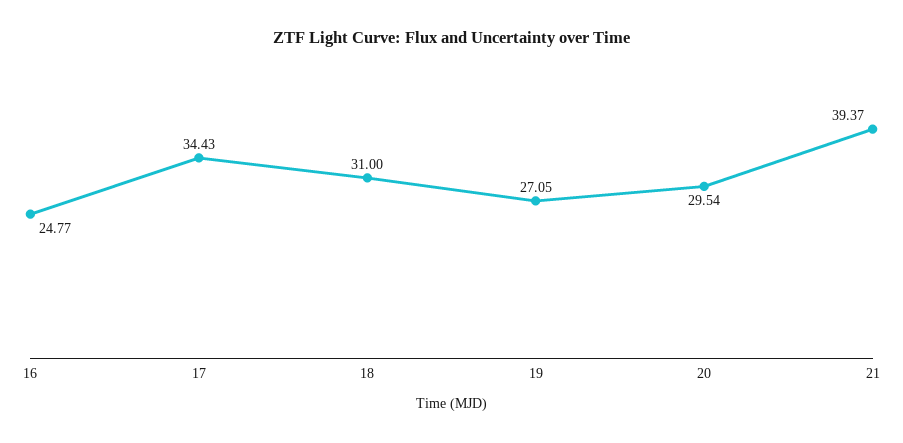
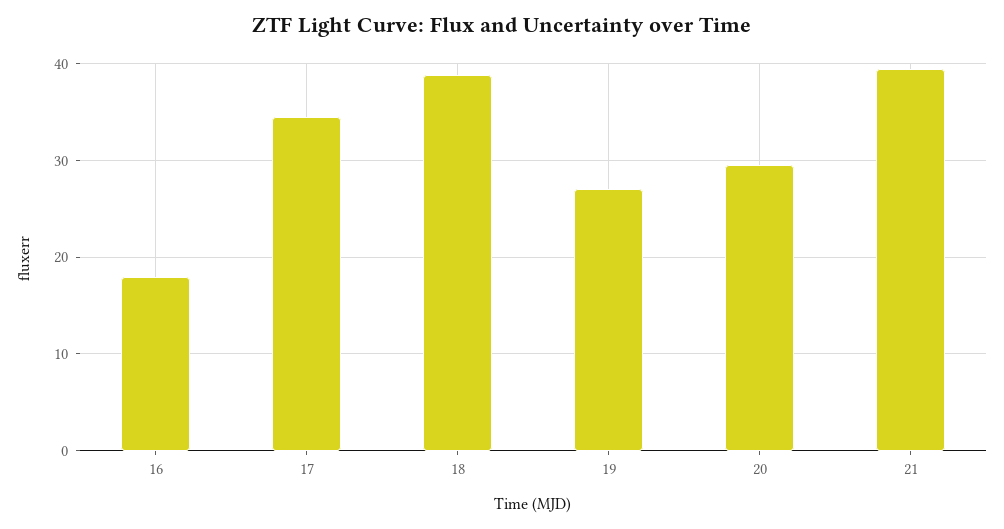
  {
-   "16": 24.77,
+   "16": 18,
    "17": 34.43,
-   "18": 31,
+   "18": 39,
    "19": 27.05,
    "20": 29.54,
    "21": 39.37
  }

